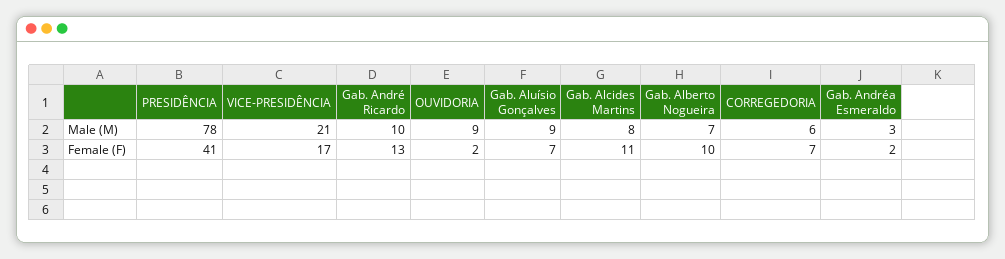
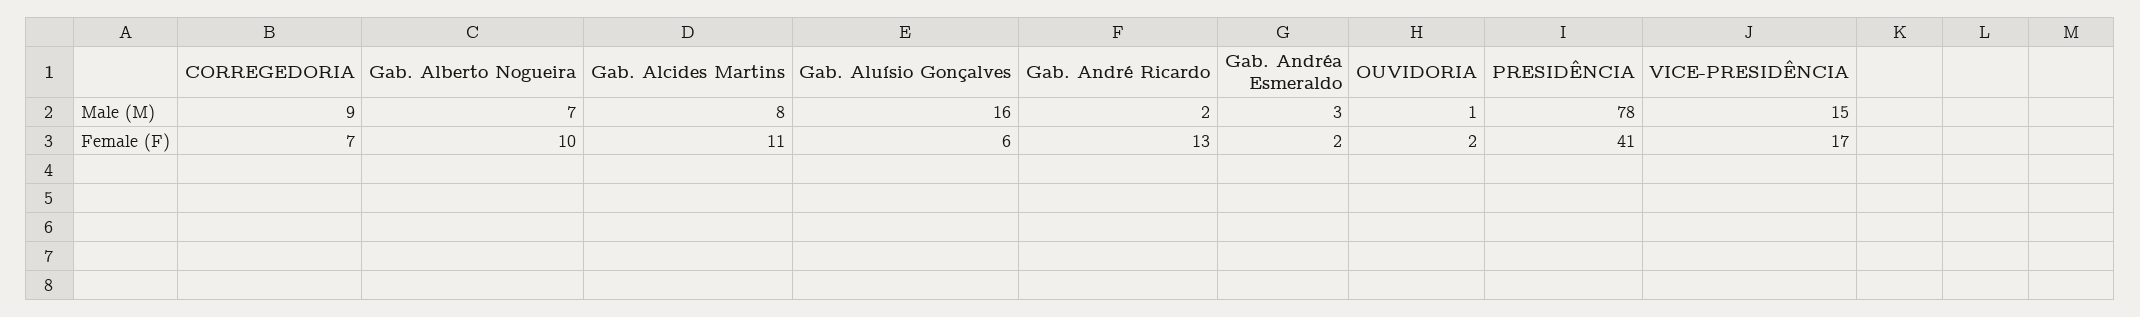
  {
    "PRESIDÊNCIA": {
      "Male (M)": 78,
      "Female (F)": 41
    },
    "VICE-PRESIDÊNCIA": {
-     "Male (M)": 21,
+     "Male (M)": 15,
      "Female (F)": 17
    },
    "Gab. André Ricardo": {
-     "Male (M)": 10,
+     "Male (M)": 2,
      "Female (F)": 13
    },
    "OUVIDORIA": {
-     "Male (M)": 9,
+     "Male (M)": 1,
      "Female (F)": 2
    },
    "Gab. Aluísio Gonçalves": {
-     "Male (M)": 9,
+     "Male (M)": 16,
-     "Female (F)": 7
+     "Female (F)": 6
    },
    "Gab. Alcides Martins": {
      "Male (M)": 8,
      "Female (F)": 11
    },
    "Gab. Alberto Nogueira": {
      "Male (M)": 7,
      "Female (F)": 10
    },
    "CORREGEDORIA": {
-     "Male (M)": 6,
+     "Male (M)": 9,
      "Female (F)": 7
    },
    "Gab. Andréa Esmeraldo": {
      "Male (M)": 3,
      "Female (F)": 2
    }
  }

